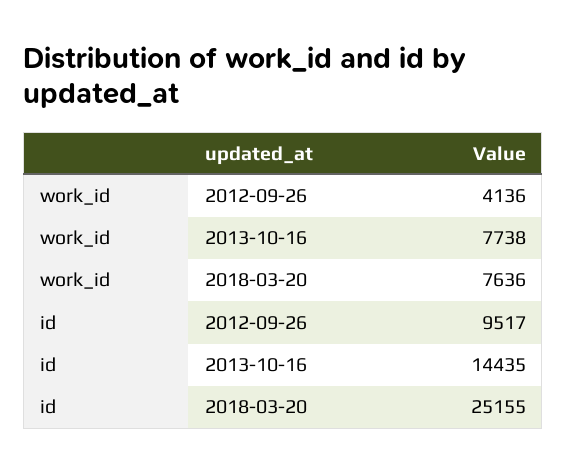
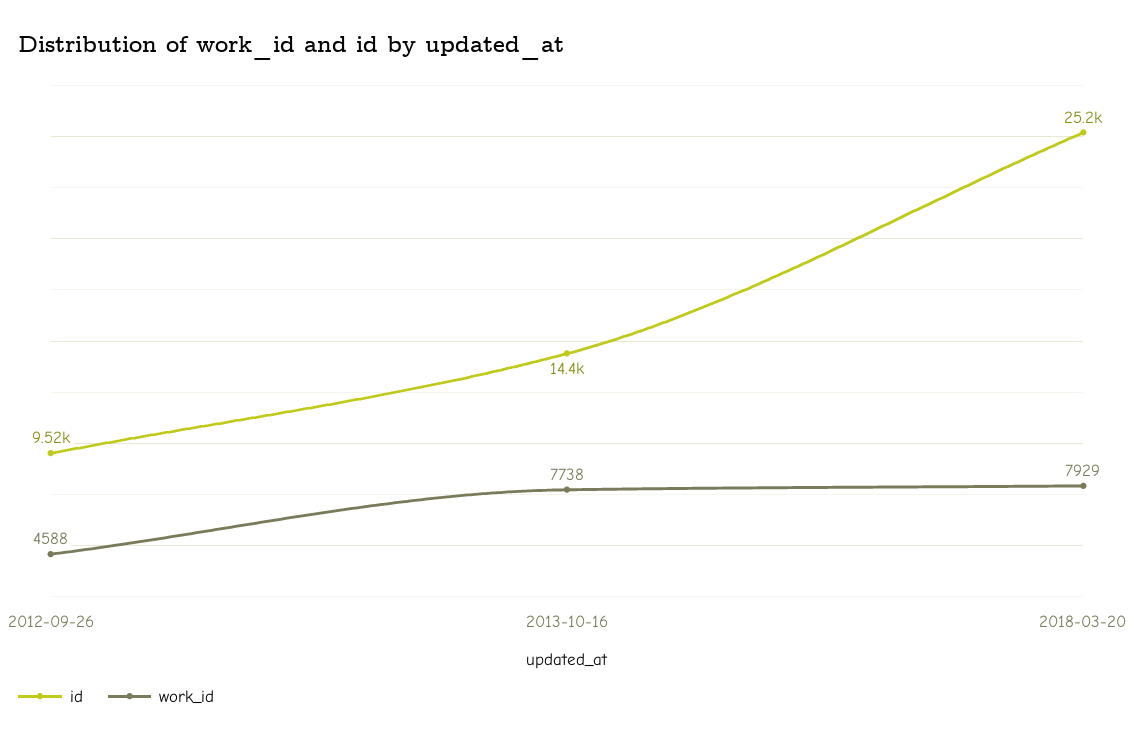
  {
    "work_id": {
-     "2012-09-26": 4136,
+     "2012-09-26": 4588,
      "2013-10-16": 7738,
-     "2018-03-20": 7636
+     "2018-03-20": 7929
    },
    "id": {
      "2012-09-26": 9517,
      "2013-10-16": 14435,
      "2018-03-20": 25155
    }
  }

